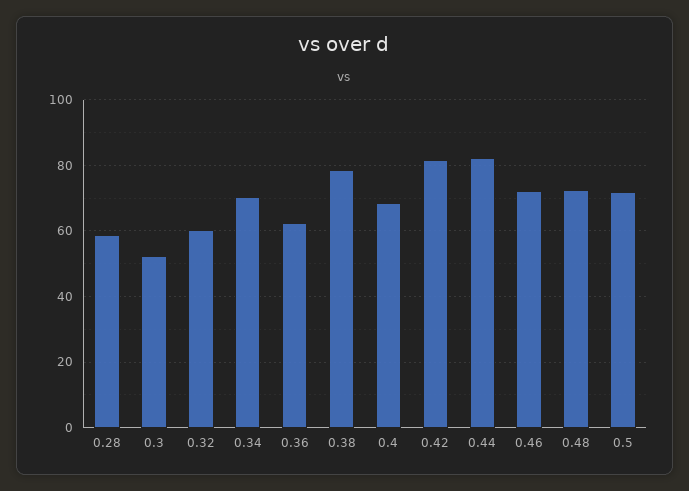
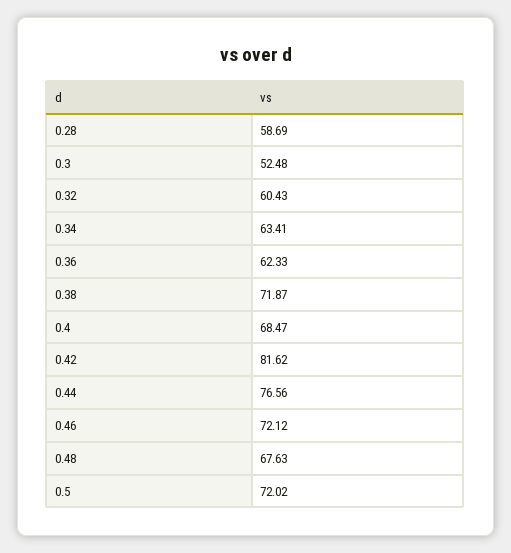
  {
    "0.28": 58.69,
    "0.3": 52.48,
    "0.32": 60.43,
-   "0.34": 70,
+   "0.34": 63.41,
    "0.36": 62.33,
-   "0.38": 78,
+   "0.38": 71.87,
    "0.4": 68.47,
    "0.42": 81.62,
-   "0.44": 82,
+   "0.44": 76.56,
    "0.46": 72.12,
-   "0.48": 72,
+   "0.48": 67.63,
    "0.5": 72.02
  }

